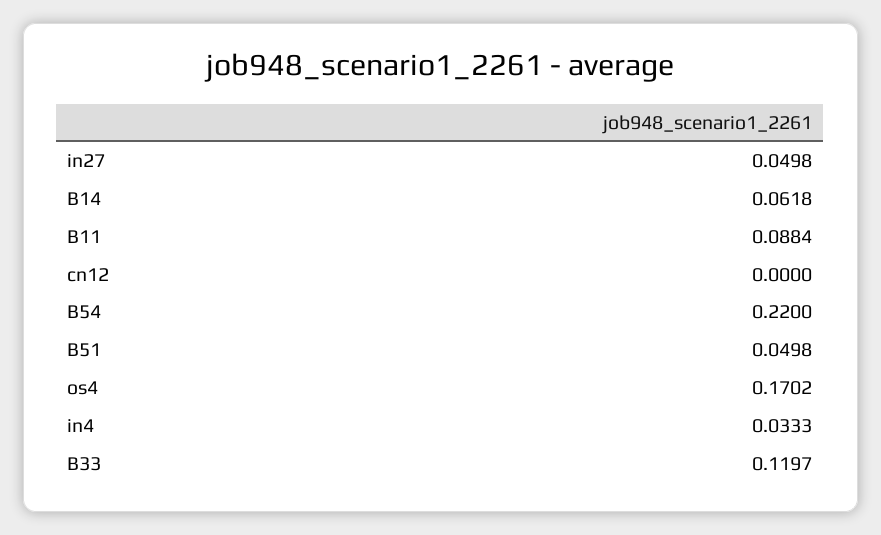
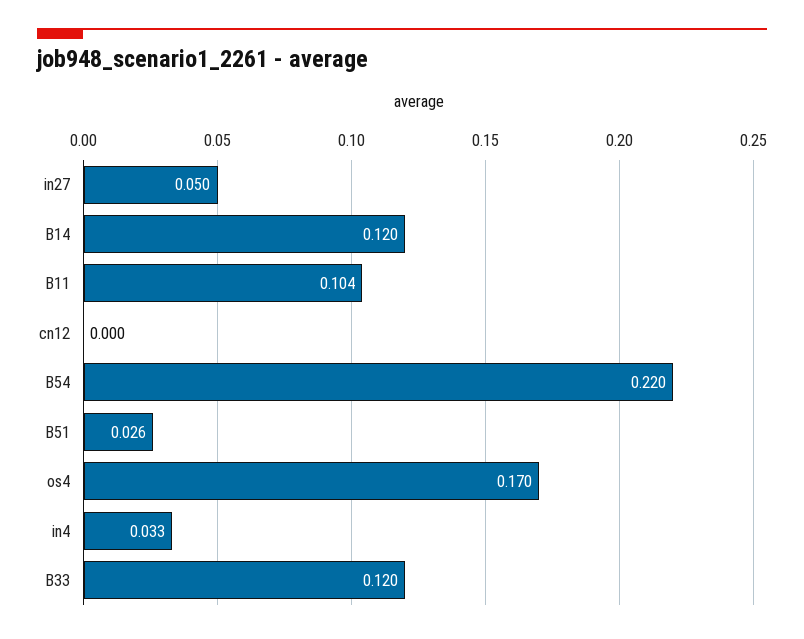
  {
    "in27": 0.0498,
-   "B14": 0.0618,
+   "B14": 0.12,
-   "B11": 0.0884,
+   "B11": 0.104,
    "cn12": 0,
    "B54": 0.22,
-   "B51": 0.0498,
+   "B51": 0.026,
    "os4": 0.1702,
    "in4": 0.0333,
    "B33": 0.1197
  }

